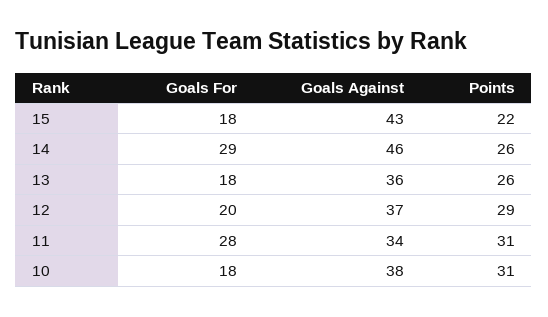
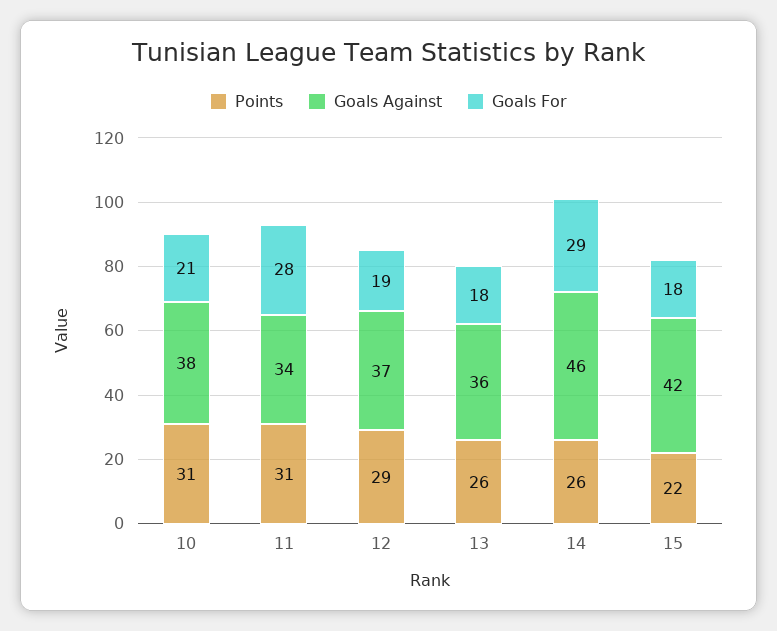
  {
    "Goals For": {
      "15": 18,
      "14": 29,
      "13": 18,
-     "12": 20,
+     "12": 19,
      "11": 28,
-     "10": 18
+     "10": 21
    },
    "Goals Against": {
-     "15": 43,
+     "15": 42,
      "14": 46,
      "13": 36,
      "12": 37,
      "11": 34,
      "10": 38
    },
    "Points": {
      "15": 22,
      "14": 26,
      "13": 26,
      "12": 29,
      "11": 31,
      "10": 31
    }
  }

